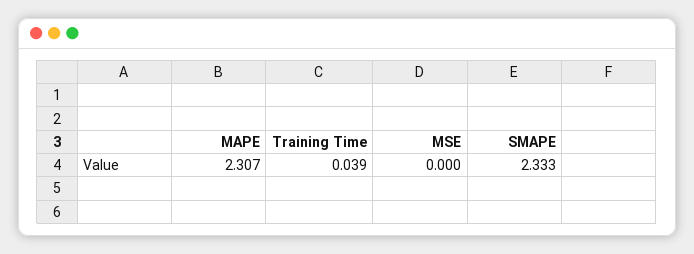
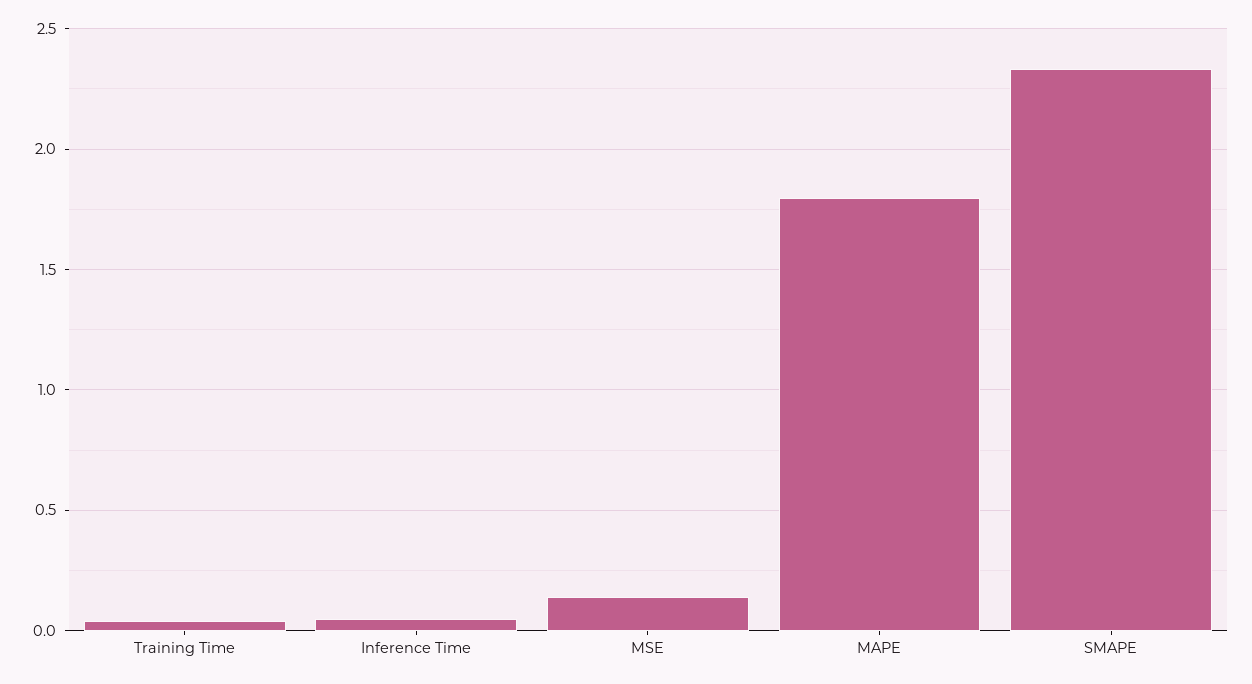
  {
-   "MAPE": 2.307,
+   "MAPE": 1.8,
    "Training Time": 0.039,
-   "MSE": 0,
+   "MSE": 0.15,
-   "SMAPE": 2.333
+   "SMAPE": 2.333,
+   "Inference Time": 0.05
  }

